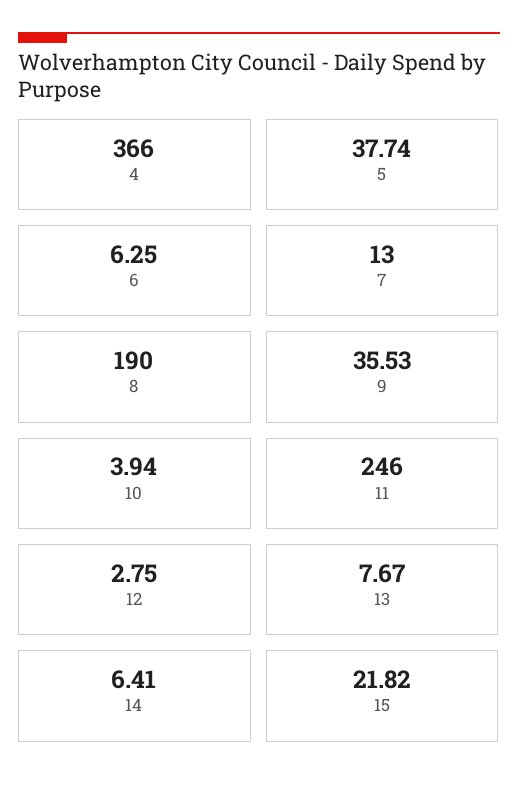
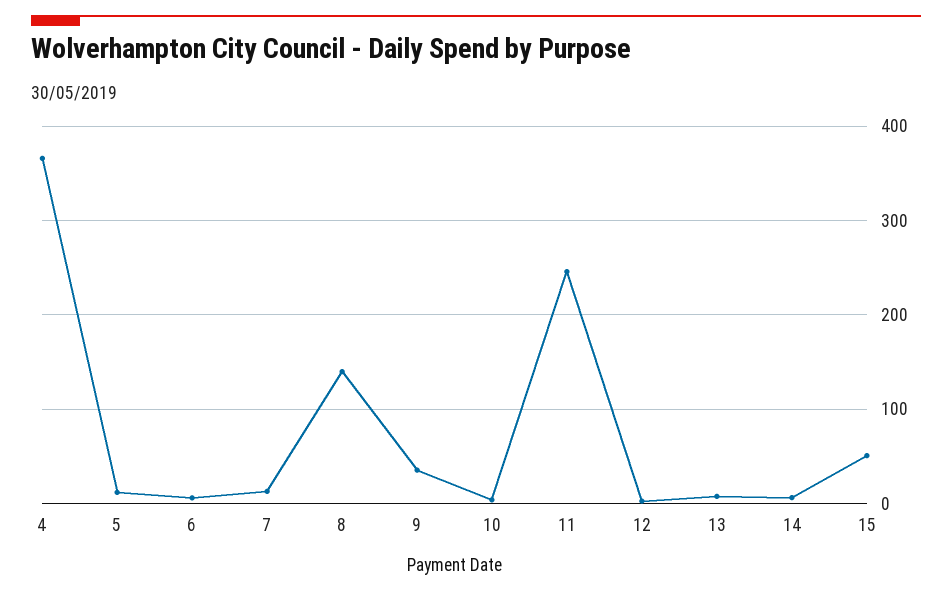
  {
    "4": 366,
-   "5": 37.74,
+   "5": 10,
    "6": 6.25,
    "7": 13,
-   "8": 190,
+   "8": 140,
    "9": 35.53,
    "10": 3.94,
    "11": 246,
    "12": 2.75,
    "13": 7.67,
    "14": 6.41,
-   "15": 21.82
+   "15": 50
  }

